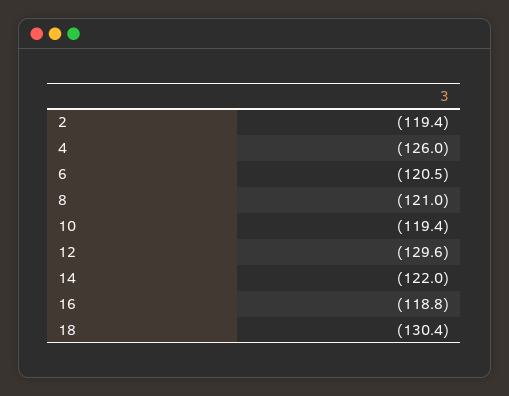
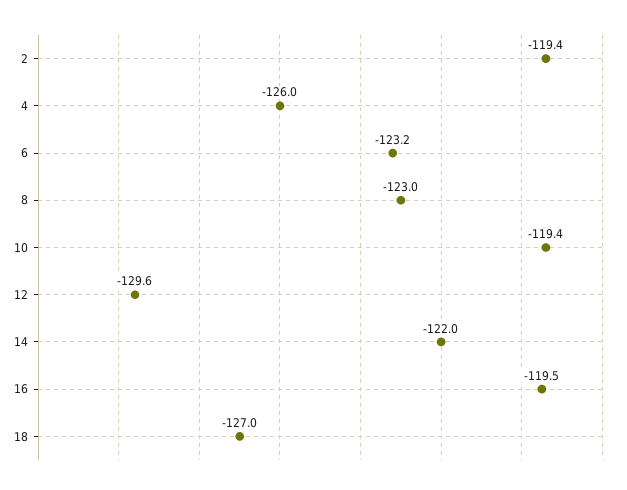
  {
    "2": -119.4,
    "4": -126,
-   "6": -120.5,
+   "6": -123.2,
-   "8": -121,
+   "8": -123,
    "10": -119.4,
    "12": -129.6,
    "14": -122,
-   "16": -118.8,
+   "16": -119.5,
-   "18": -130.4
+   "18": -127
  }

